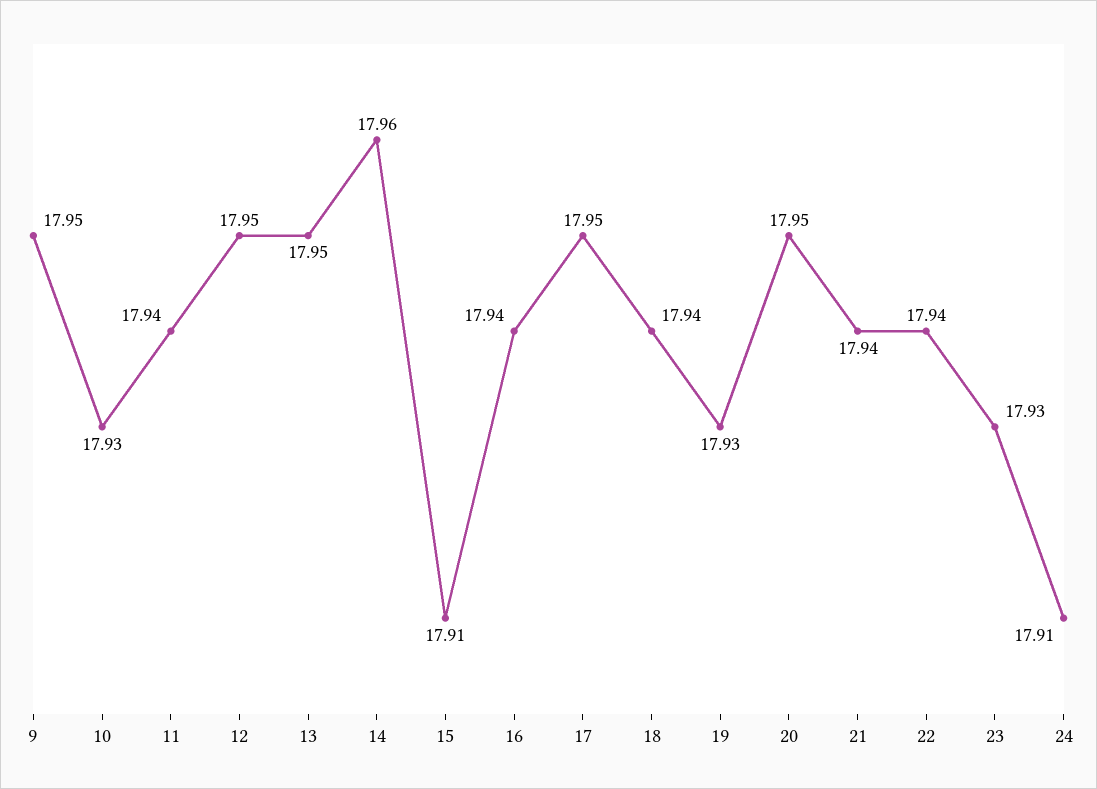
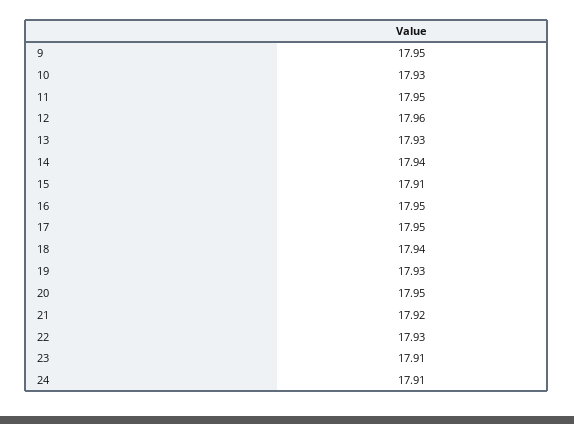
  {
    "9": 17.95,
    "10": 17.93,
-   "11": 17.94,
+   "11": 17.95,
-   "12": 17.95,
+   "12": 17.96,
-   "13": 17.95,
+   "13": 17.93,
-   "14": 17.96,
+   "14": 17.94,
    "15": 17.91,
-   "16": 17.94,
+   "16": 17.95,
    "17": 17.95,
    "18": 17.94,
    "19": 17.93,
    "20": 17.95,
-   "21": 17.94,
+   "21": 17.92,
-   "22": 17.94,
+   "22": 17.93,
-   "23": 17.93,
+   "23": 17.91,
    "24": 17.91
  }

